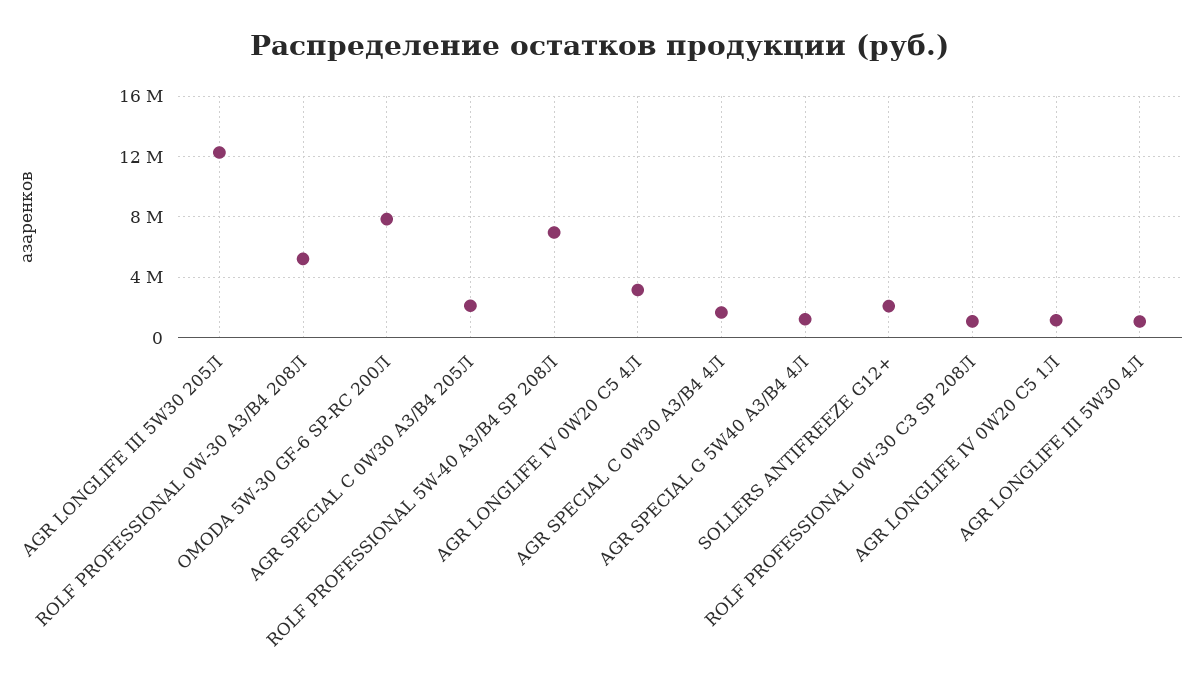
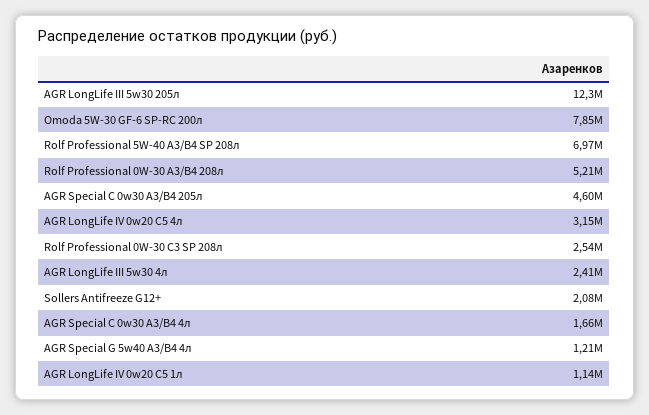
  {
    "AGR LONGLIFE III 5W30 205Л": 12300000,
    "ROLF PROFESSIONAL 0W-30 A3/B4 208Л": 5210000,
    "OMODA 5W-30 GF-6 SP-RC 200Л": 7850000,
-   "AGR SPECIAL C 0W30 A3/B4 205Л": 2000000,
+   "AGR SPECIAL C 0W30 A3/B4 205Л": 4600000,
    "ROLF PROFESSIONAL 5W-40 A3/B4 SP 208Л": 6970000,
    "AGR LONGLIFE IV 0W20 C5 4Л": 3150000,
    "AGR SPECIAL C 0W30 A3/B4 4Л": 1660000,
    "AGR SPECIAL G 5W40 A3/B4 4Л": 1210000,
    "SOLLERS ANTIFREEZE G12+": 2080000,
-   "ROLF PROFESSIONAL 0W-30 C3 SP 208Л": 1000000,
+   "ROLF PROFESSIONAL 0W-30 C3 SP 208Л": 2540000,
    "AGR LONGLIFE IV 0W20 C5 1Л": 1140000,
-   "AGR LONGLIFE III 5W30 4Л": 1000000
+   "AGR LONGLIFE III 5W30 4Л": 2410000
  }

